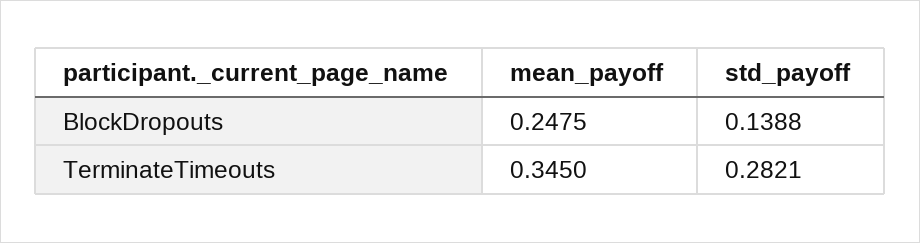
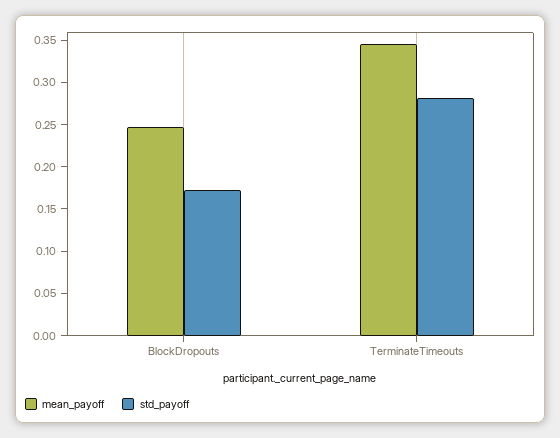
  {
    "mean_payoff": {
      "BlockDropouts": 0.2475,
      "TerminateTimeouts": 0.345
    },
    "std_payoff": {
-     "BlockDropouts": 0.1388,
+     "BlockDropouts": 0.17,
      "TerminateTimeouts": 0.2821
    }
  }

